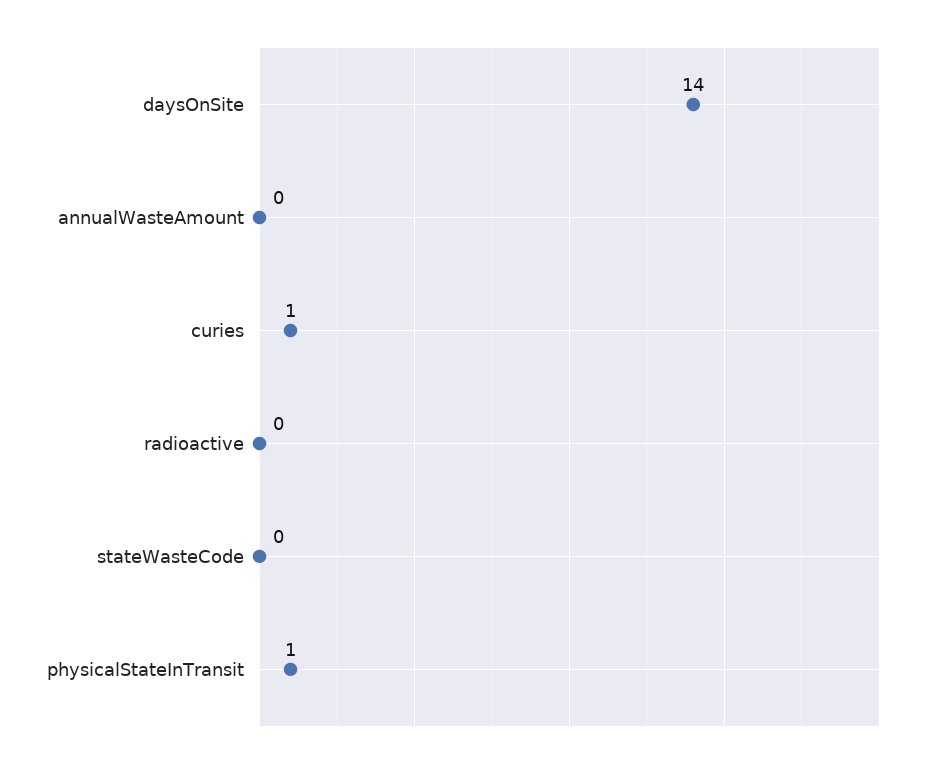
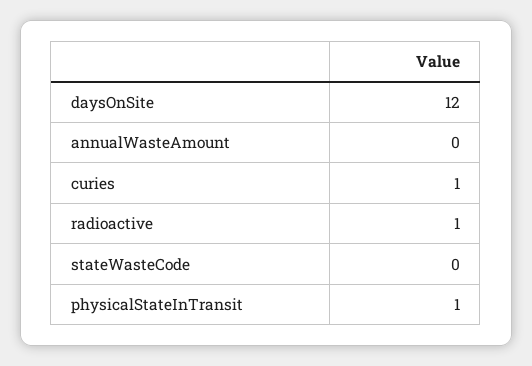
  {
-   "daysOnSite": 14,
+   "daysOnSite": 12,
    "annualWasteAmount": 0,
    "curies": 1,
-   "radioactive": 0,
+   "radioactive": 1,
    "stateWasteCode": 0,
    "physicalStateInTransit": 1
  }

